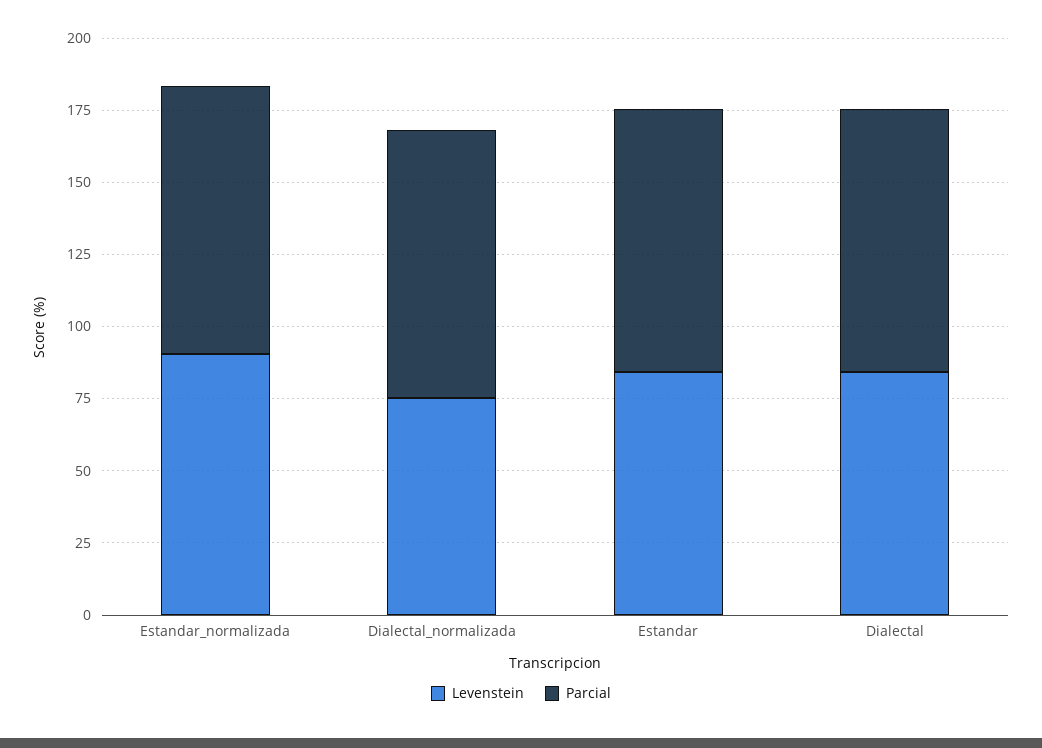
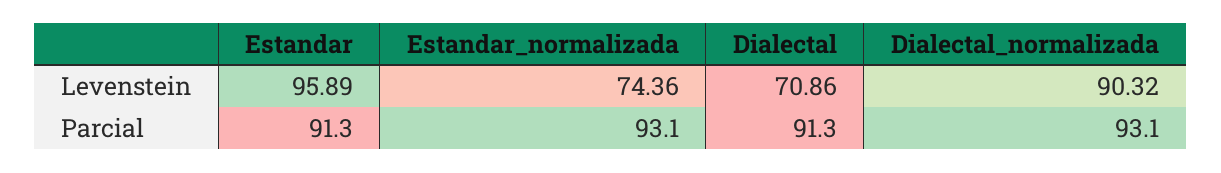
  {
    "Levenstein": {
-     "Estandar_normalizada": 90,
+     "Estandar_normalizada": 74.36,
-     "Dialectal_normalizada": 75,
+     "Dialectal_normalizada": 90.32,
-     "Estandar": 85,
+     "Estandar": 95.89,
-     "Dialectal": 85
+     "Dialectal": 70.86
    },
    "Parcial": {
      "Estandar_normalizada": 93.1,
      "Dialectal_normalizada": 93.1,
      "Estandar": 91.3,
      "Dialectal": 91.3
    }
  }

